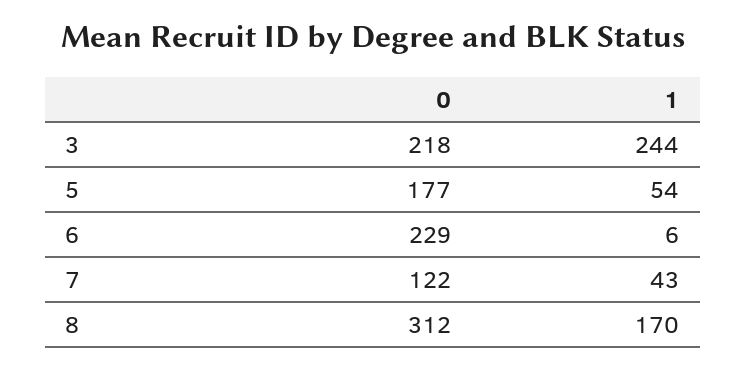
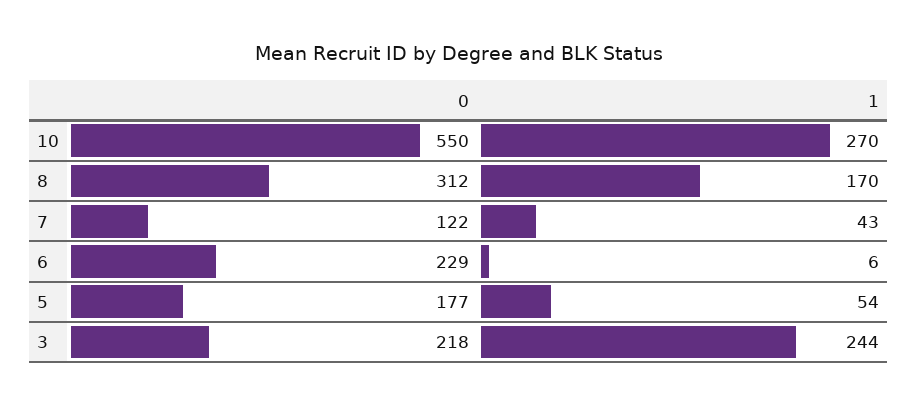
  {
    "0": {
      "3": 218,
      "5": 177,
      "6": 229,
      "7": 122,
-     "8": 312
+     "8": 312,
+     "10": 550
    },
    "1": {
      "3": 244,
      "5": 54,
      "6": 6,
      "7": 43,
-     "8": 170
+     "8": 170,
+     "10": 270
    }
  }

